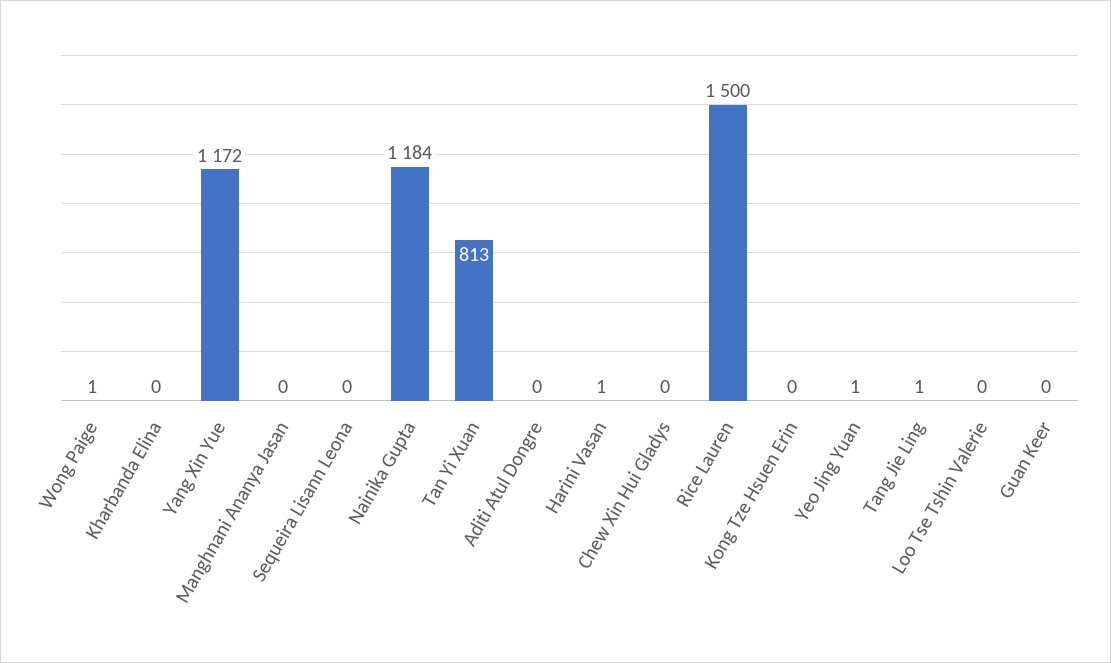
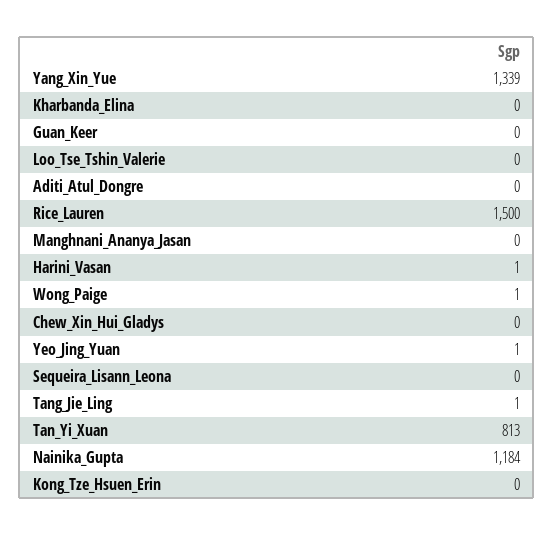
  {
    "Wong Paige": 1,
    "Kharbanda Elina": 0,
-   "Yang Xin Yue": 1172,
+   "Yang Xin Yue": 1339,
    "Manghnani Ananya Jasan": 0,
    "Sequeira Lisann Leona": 0,
    "Nainika Gupta": 1184,
    "Tan Yi Xuan": 813,
    "Aditi Atul Dongre": 0,
    "Harini Vasan": 1,
    "Chew Xin Hui Gladys": 0,
    "Rice Lauren": 1500,
    "Kong Tze Hsuen Erin": 0,
    "Yeo Jing Yuan": 1,
    "Tang Jie Ling": 1,
    "Loo Tse Tshin Valerie": 0,
    "Guan Keer": 0
  }

